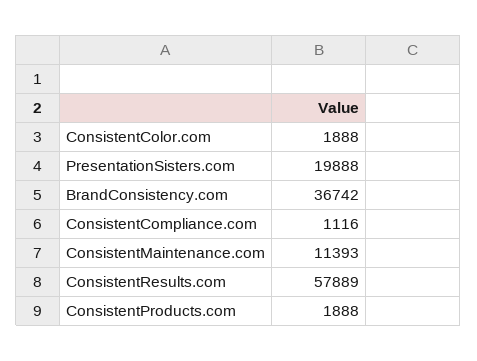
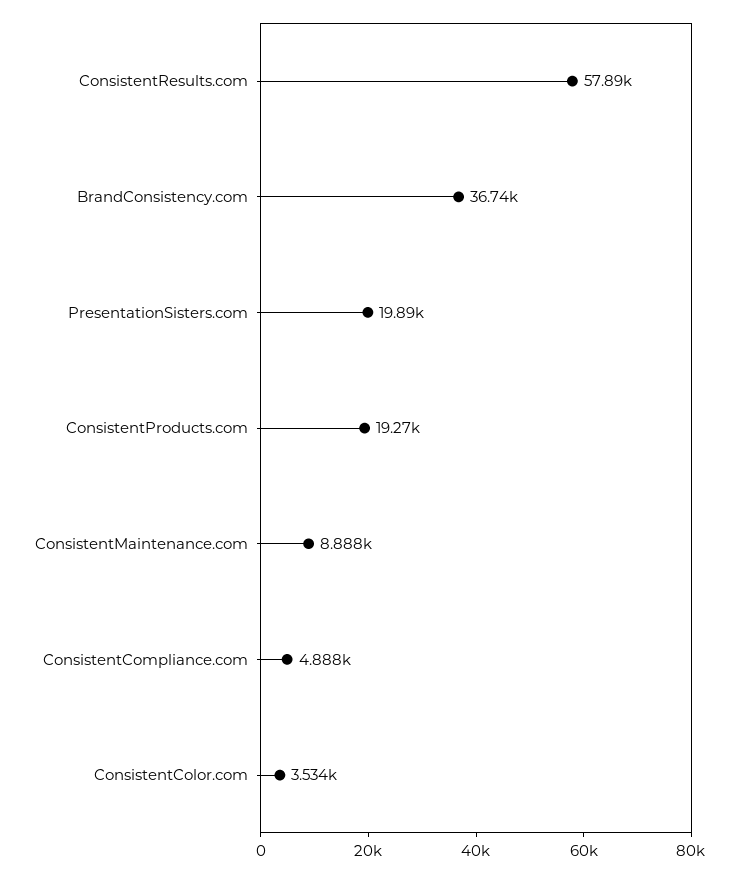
  {
-   "ConsistentColor.com": 1888,
+   "ConsistentColor.com": 3534,
    "PresentationSisters.com": 19888,
    "BrandConsistency.com": 36742,
-   "ConsistentCompliance.com": 1116,
+   "ConsistentCompliance.com": 4888,
-   "ConsistentMaintenance.com": 11393,
+   "ConsistentMaintenance.com": 8888,
    "ConsistentResults.com": 57889,
-   "ConsistentProducts.com": 1888
+   "ConsistentProducts.com": 19270
  }

